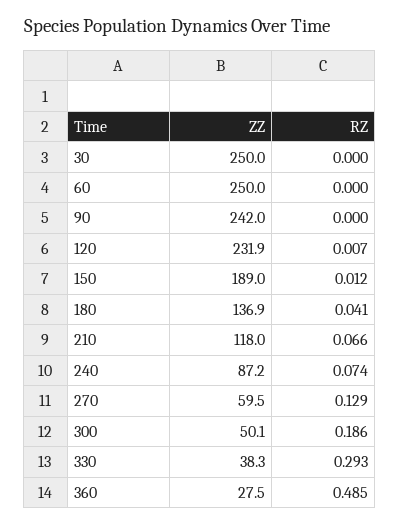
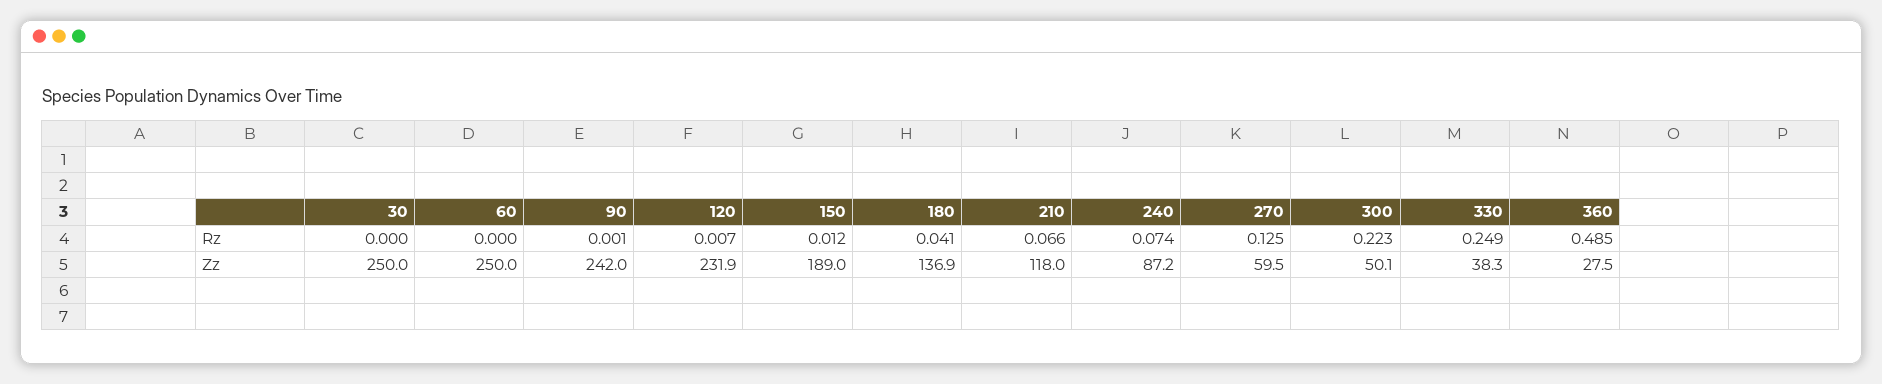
  {
    "ZZ": {
      "30": 250,
      "60": 250,
      "90": 242,
      "120": 231.9,
      "150": 189,
      "180": 136.9,
      "210": 118,
      "240": 87.2,
      "270": 59.5,
      "300": 50.1,
      "330": 38.3,
      "360": 27.5
    },
    "RZ": {
      "30": 0,
      "60": 0,
-     "90": 0,
+     "90": 0.001,
      "120": 0.007,
      "150": 0.012,
      "180": 0.041,
      "210": 0.066,
      "240": 0.074,
-     "270": 0.129,
+     "270": 0.125,
-     "300": 0.186,
+     "300": 0.223,
-     "330": 0.293,
+     "330": 0.249,
      "360": 0.485
    }
  }

